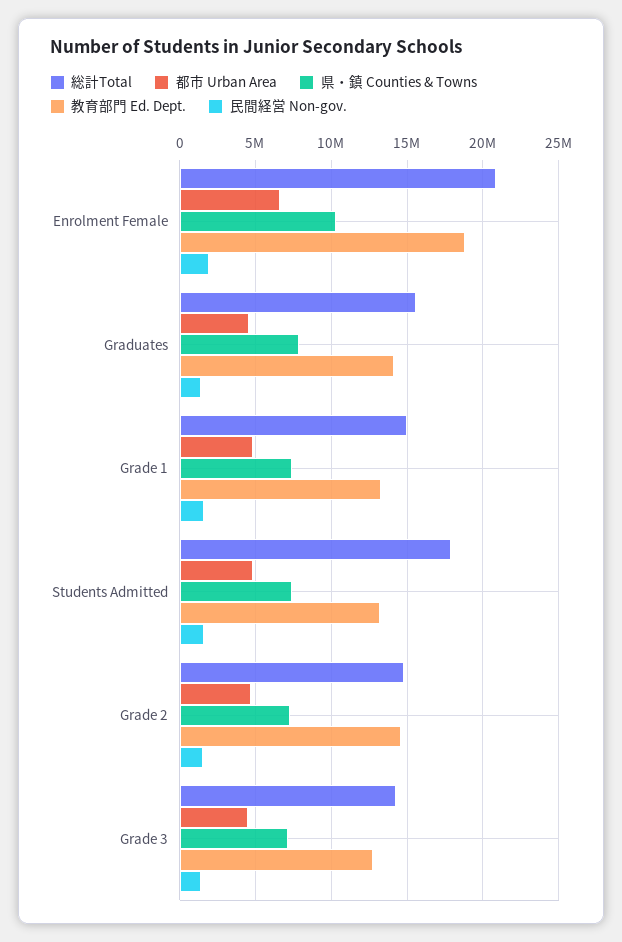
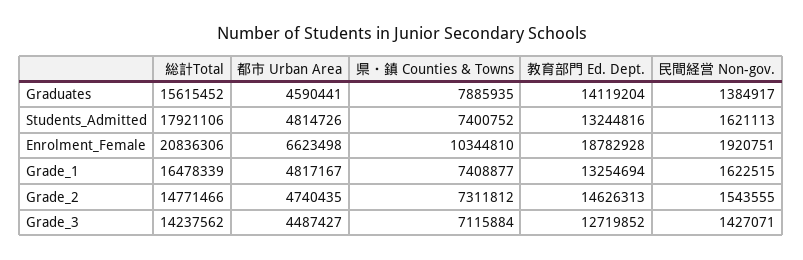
  {
    "総計Total": {
      "Enrolment Female": 20836306,
      "Graduates": 15615452,
-     "Grade 1": 15000000,
+     "Grade 1": 16478339,
      "Students Admitted": 17921106,
      "Grade 2": 14771466,
      "Grade 3": 14237562
    },
    "都市 Urban Area": {
      "Enrolment Female": 6623498,
      "Graduates": 4590441,
      "Grade 1": 4817167,
      "Students Admitted": 4814726,
      "Grade 2": 4740435,
      "Grade 3": 4487427
    },
    "県・鎮 Counties & Towns": {
      "Enrolment Female": 10344810,
      "Graduates": 7885935,
      "Grade 1": 7408877,
      "Students Admitted": 7400752,
      "Grade 2": 7311812,
      "Grade 3": 7115884
    },
    "教育部門 Ed. Dept.": {
      "Enrolment Female": 18782928,
      "Graduates": 14119204,
      "Grade 1": 13254694,
      "Students Admitted": 13244816,
      "Grade 2": 14626313,
      "Grade 3": 12719852
    },
    "民間経営 Non-gov.": {
      "Enrolment Female": 1920751,
      "Graduates": 1384917,
      "Grade 1": 1622515,
      "Students Admitted": 1621113,
      "Grade 2": 1543555,
      "Grade 3": 1427071
    }
  }

